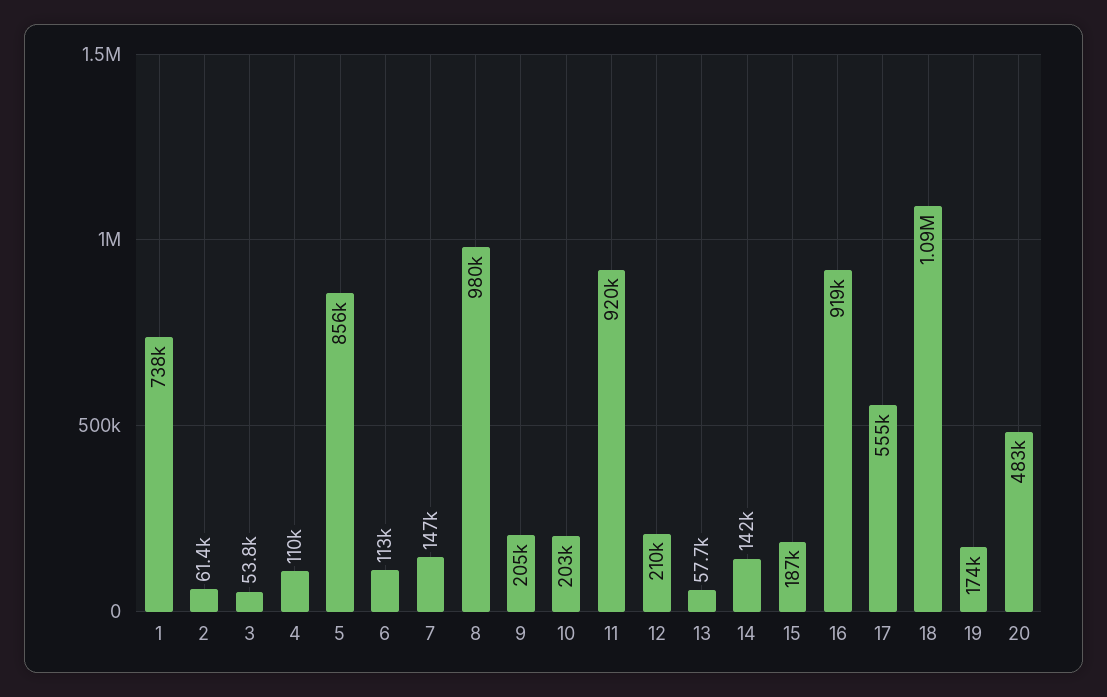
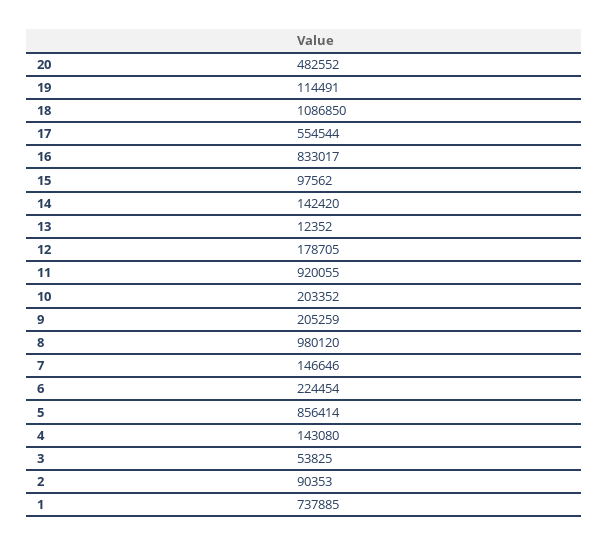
  {
    "1": 737885,
-   "2": 61400,
+   "2": 90353,
    "3": 53825,
-   "4": 110000,
+   "4": 143080,
    "5": 856414,
-   "6": 113000,
+   "6": 224454,
    "7": 146646,
    "8": 980120,
    "9": 205259,
    "10": 203352,
    "11": 920055,
-   "12": 210000,
+   "12": 178705,
-   "13": 57700,
+   "13": 12352,
    "14": 142420,
-   "15": 187000,
+   "15": 97562,
-   "16": 919000,
+   "16": 833017,
    "17": 554544,
    "18": 1086850,
-   "19": 174000,
+   "19": 114491,
    "20": 482552
  }

